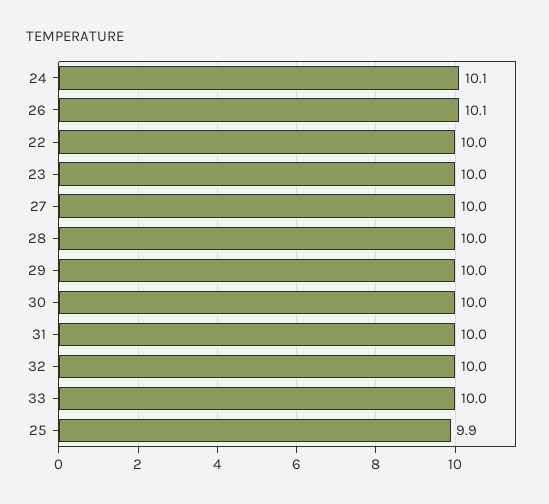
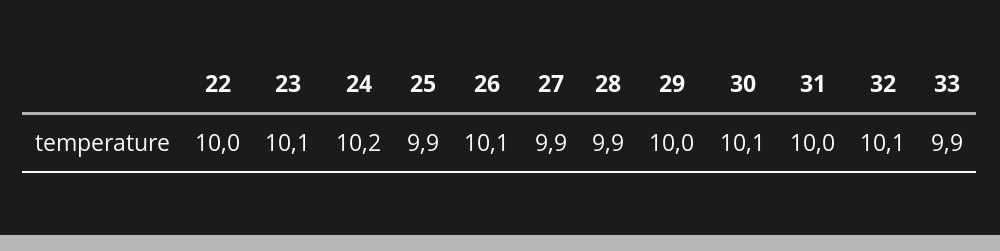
  {
-   "24": 10.1,
+   "24": 10.2,
    "26": 10.1,
    "22": 10,
-   "23": 10,
+   "23": 10.1,
-   "27": 10,
+   "27": 9.9,
-   "28": 10,
+   "28": 9.9,
    "29": 10,
-   "30": 10,
+   "30": 10.1,
    "31": 10,
-   "32": 10,
+   "32": 10.1,
-   "33": 10,
+   "33": 9.9,
    "25": 9.9
  }

